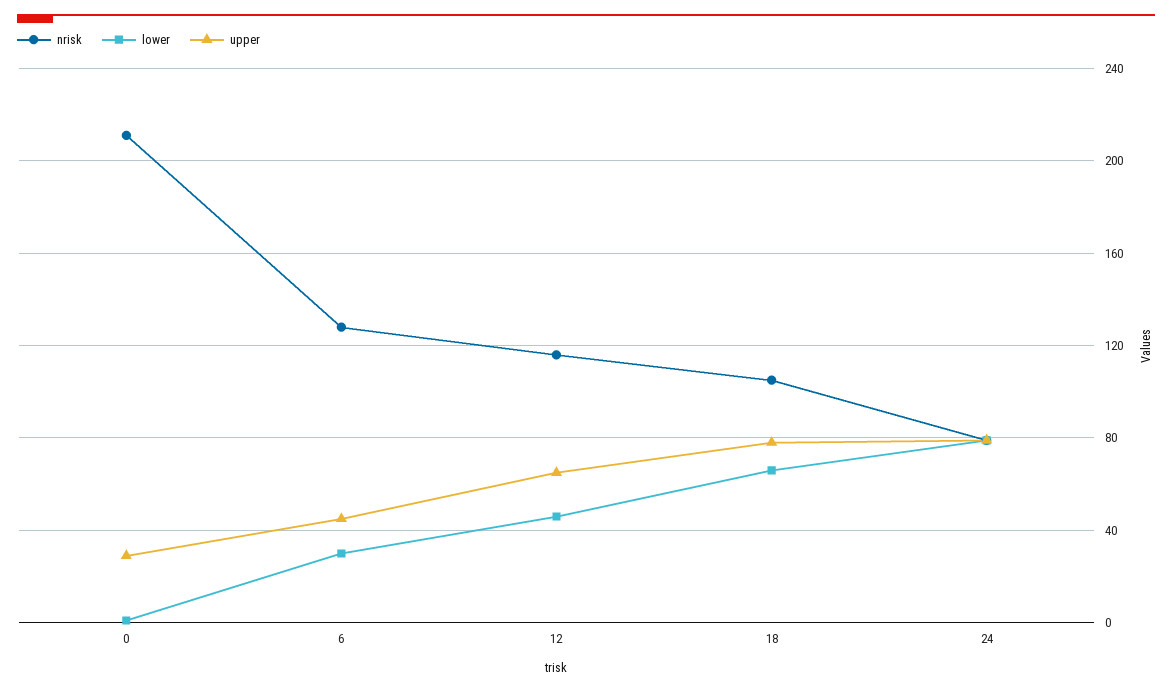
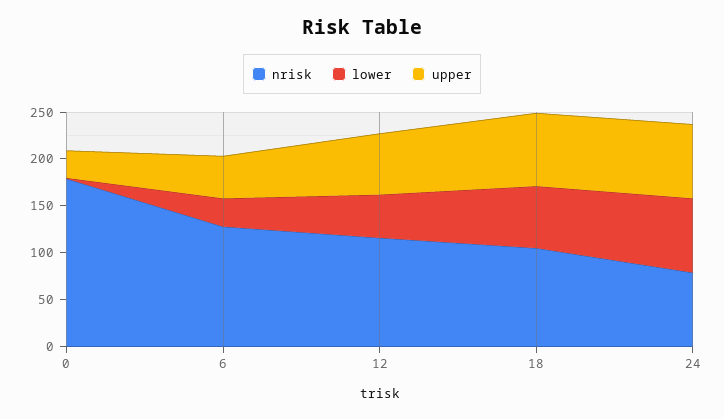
  {
    "nrisk": {
-     "0": 210,
+     "0": 180,
      "6": 130,
      "12": 115,
      "18": 105,
      "24": 80
    },
    "lower": {
      "0": 0,
      "6": 30,
      "12": 45,
      "18": 65,
      "24": 80
    },
    "upper": {
      "0": 30,
      "6": 45,
      "12": 65,
      "18": 80,
      "24": 80
    }
  }

